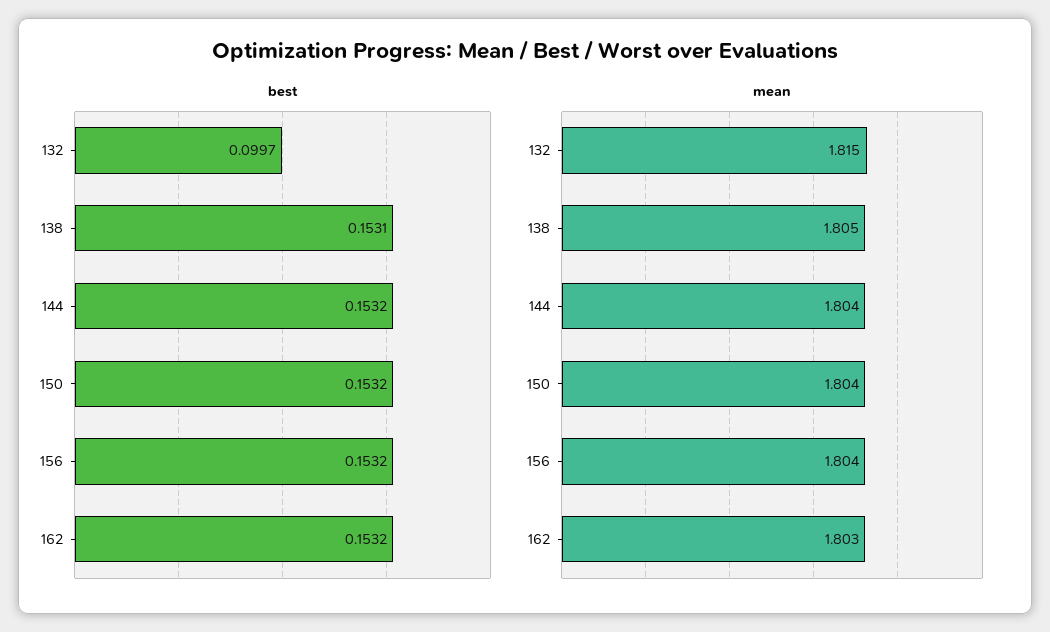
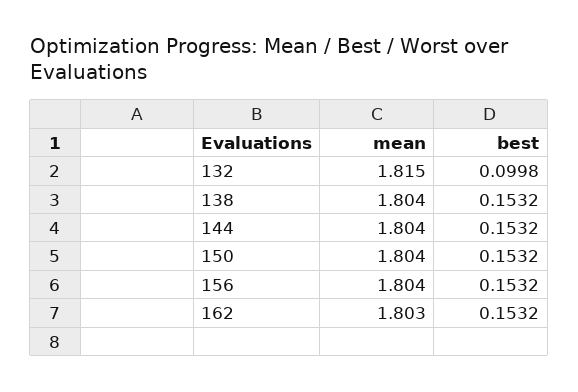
  {
    "best": {
-     "132": 0.0997,
+     "132": 0.0998,
-     "138": 0.1531,
+     "138": 0.1532,
      "144": 0.1532,
      "150": 0.1532,
      "156": 0.1532,
      "162": 0.1532
    },
    "mean": {
      "132": 1.815,
-     "138": 1.805,
+     "138": 1.804,
      "144": 1.804,
      "150": 1.804,
      "156": 1.804,
      "162": 1.803
    }
  }

